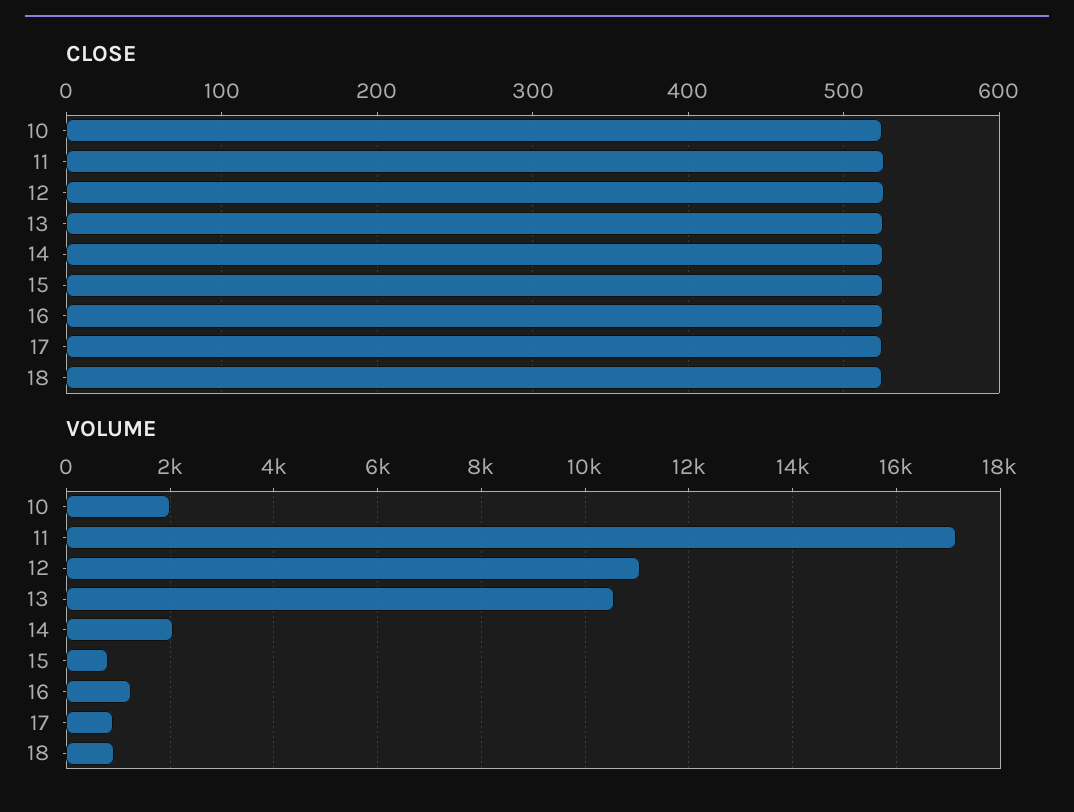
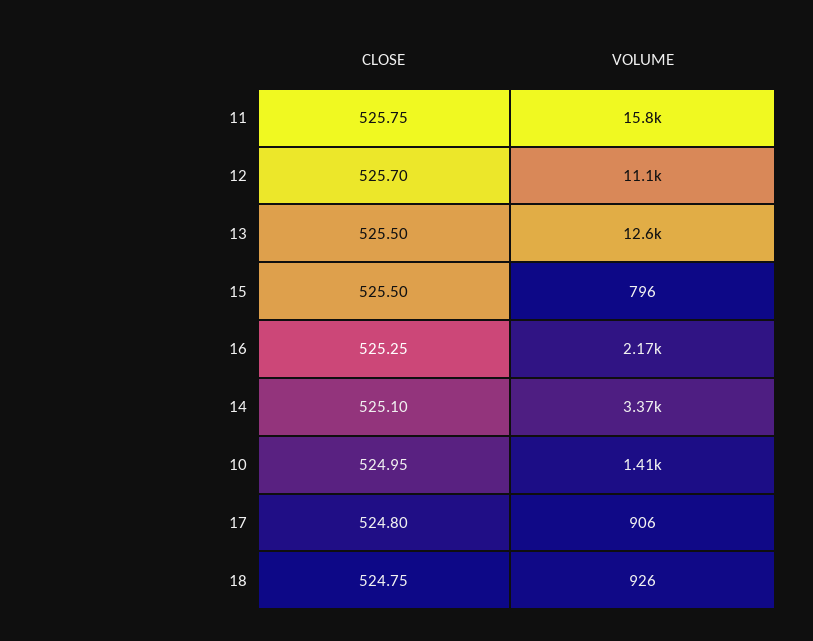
  {
    "CLOSE": {
      "10": 524.95,
      "11": 525.75,
      "12": 525.7,
      "13": 525.5,
      "14": 525.1,
      "15": 525.5,
      "16": 525.25,
      "17": 524.8,
      "18": 524.75
    },
    "VOLUME": {
-     "10": 2000,
+     "10": 1410,
-     "11": 17200,
+     "11": 15800,
      "12": 11100,
-     "13": 10600,
+     "13": 12600,
-     "14": 2000,
+     "14": 3370,
      "15": 796,
-     "16": 1200,
+     "16": 2170,
      "17": 906,
      "18": 926
    }
  }

